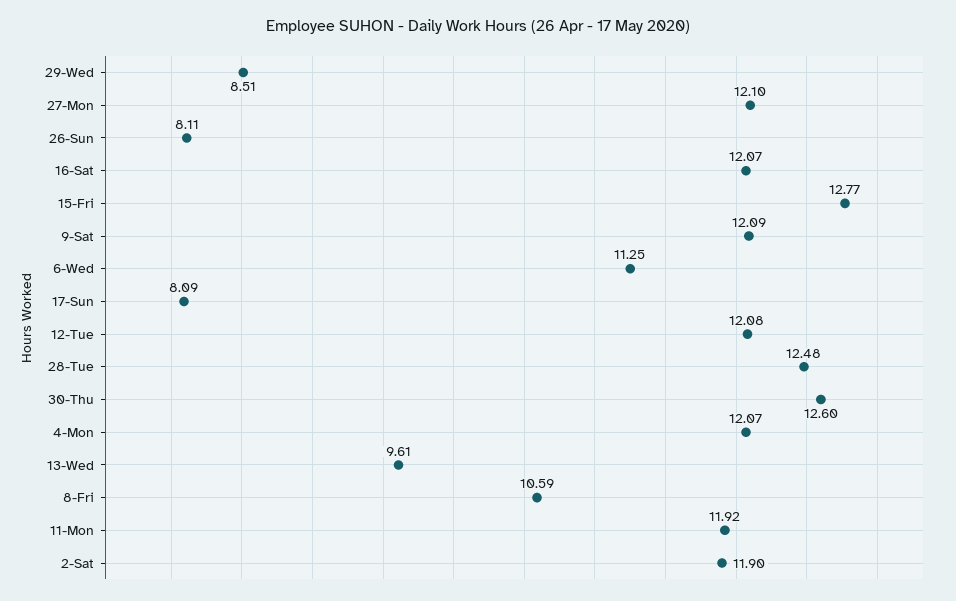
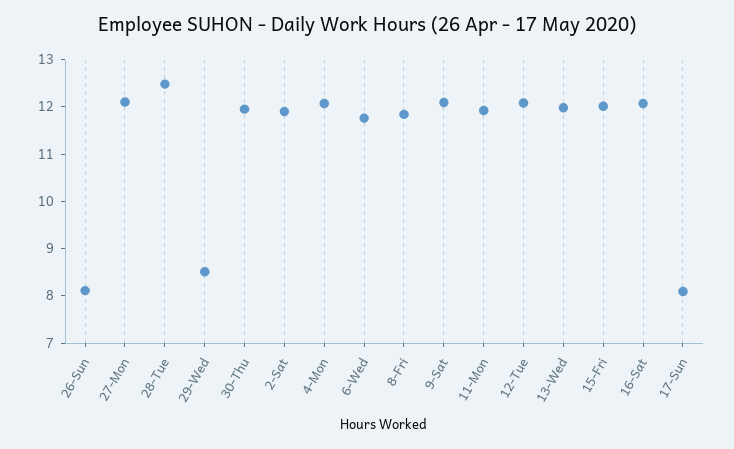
  {
    "29-Wed": 8.51,
    "27-Mon": 12.1,
    "26-Sun": 8.11,
    "16-Sat": 12.07,
-   "15-Fri": 12.77,
+   "15-Fri": 12,
    "9-Sat": 12.09,
-   "6-Wed": 11.25,
+   "6-Wed": 11.8,
    "17-Sun": 8.09,
    "12-Tue": 12.08,
    "28-Tue": 12.48,
-   "30-Thu": 12.6,
+   "30-Thu": 12,
    "4-Mon": 12.07,
-   "13-Wed": 9.61,
+   "13-Wed": 12,
-   "8-Fri": 10.59,
+   "8-Fri": 11.8,
    "11-Mon": 11.92,
    "2-Sat": 11.9
  }

